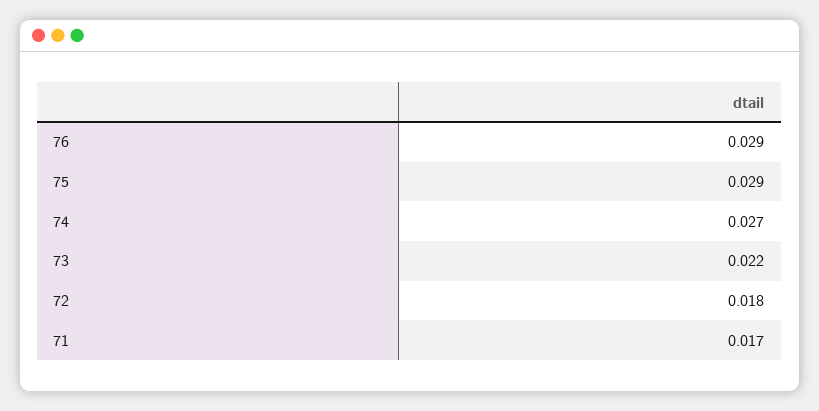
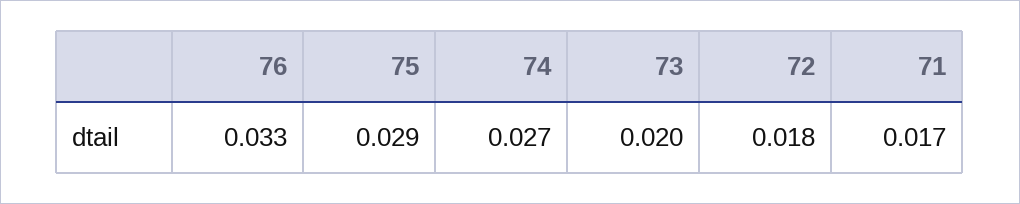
  {
-   "76": 0.029,
+   "76": 0.033,
    "75": 0.029,
    "74": 0.027,
-   "73": 0.022,
+   "73": 0.02,
    "72": 0.018,
    "71": 0.017
  }

